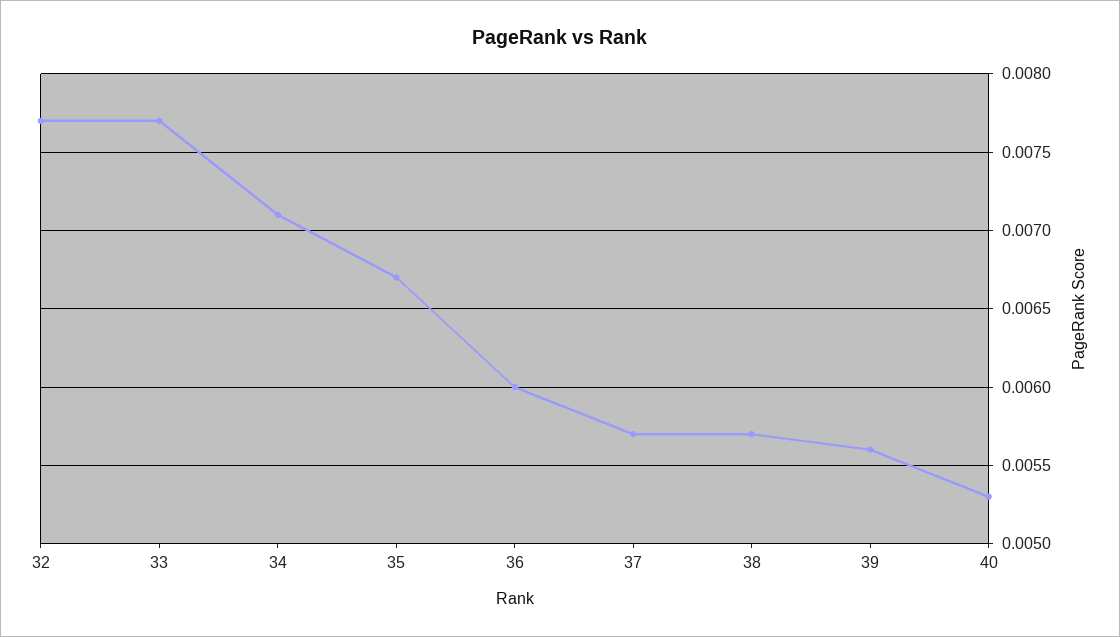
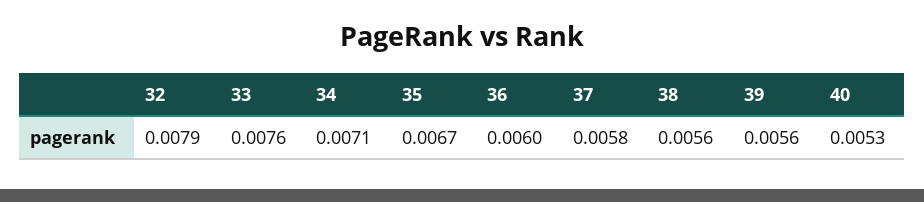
  {
-   "32": 0.0077,
+   "32": 0.0079,
-   "33": 0.0077,
+   "33": 0.0076,
    "34": 0.0071,
    "35": 0.0067,
    "36": 0.006,
-   "37": 0.0057,
+   "37": 0.0058,
-   "38": 0.0057,
+   "38": 0.0056,
    "39": 0.0056,
    "40": 0.0053
  }

